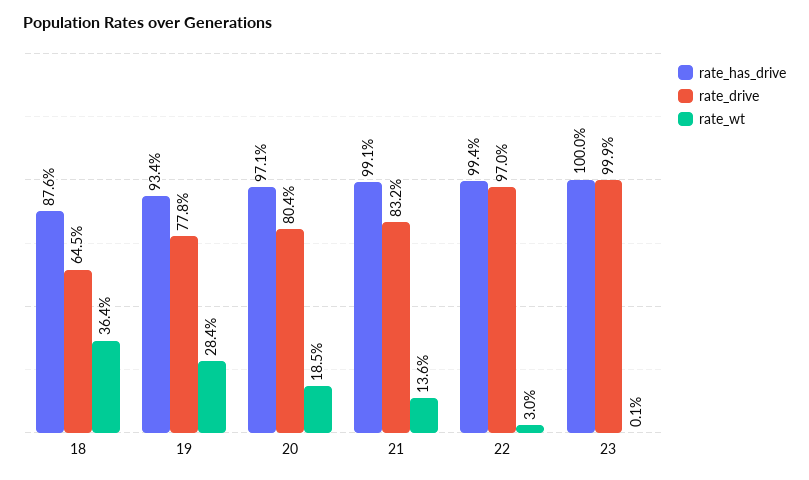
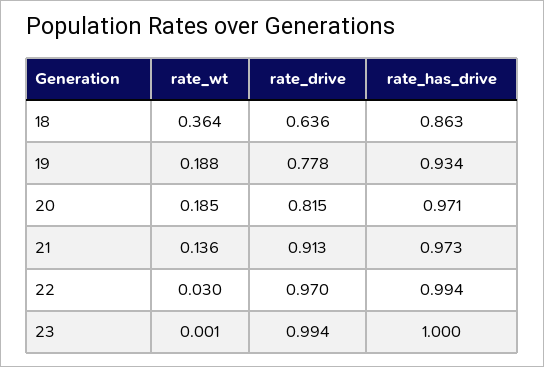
  {
    "rate_has_drive": {
-     "18": 0.876,
+     "18": 0.863,
      "19": 0.934,
      "20": 0.971,
-     "21": 0.991,
+     "21": 0.973,
      "22": 0.994,
      "23": 1
    },
    "rate_drive": {
-     "18": 0.645,
+     "18": 0.636,
      "19": 0.778,
-     "20": 0.804,
+     "20": 0.815,
-     "21": 0.832,
+     "21": 0.913,
      "22": 0.97,
-     "23": 0.999
+     "23": 0.994
    },
    "rate_wt": {
      "18": 0.364,
-     "19": 0.284,
+     "19": 0.188,
      "20": 0.185,
      "21": 0.136,
      "22": 0.03,
      "23": 0.001
    }
  }

